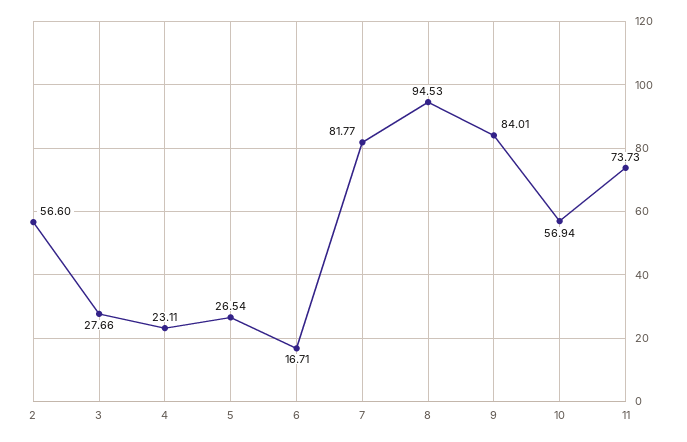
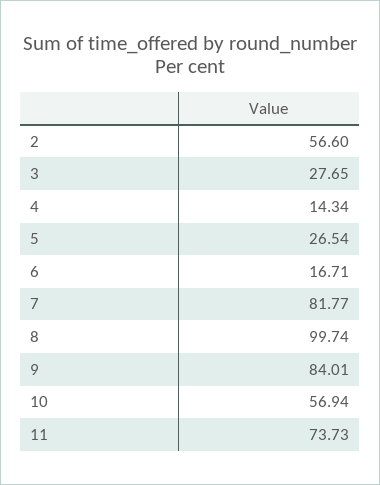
  {
    "2": 56.6,
-   "3": 27.66,
+   "3": 27.65,
-   "4": 23.11,
+   "4": 14.34,
    "5": 26.54,
    "6": 16.71,
    "7": 81.77,
-   "8": 94.53,
+   "8": 99.74,
    "9": 84.01,
    "10": 56.94,
    "11": 73.73
  }

